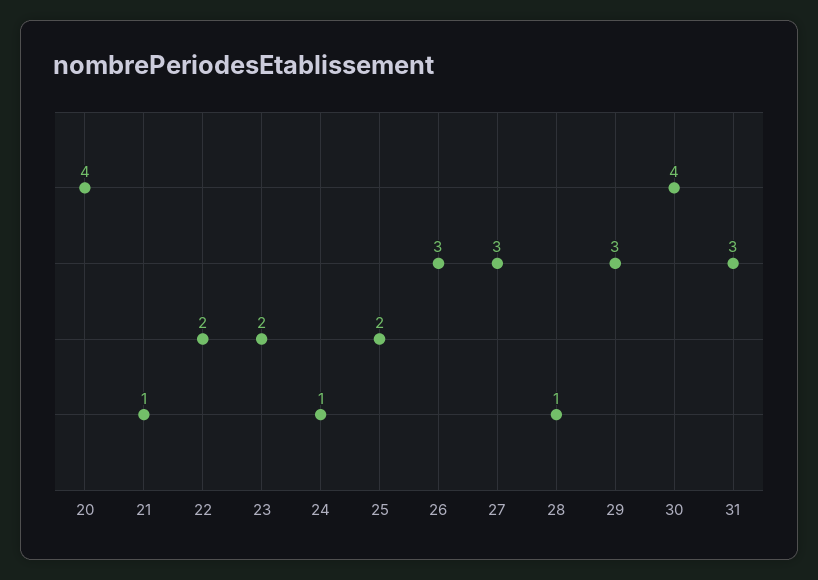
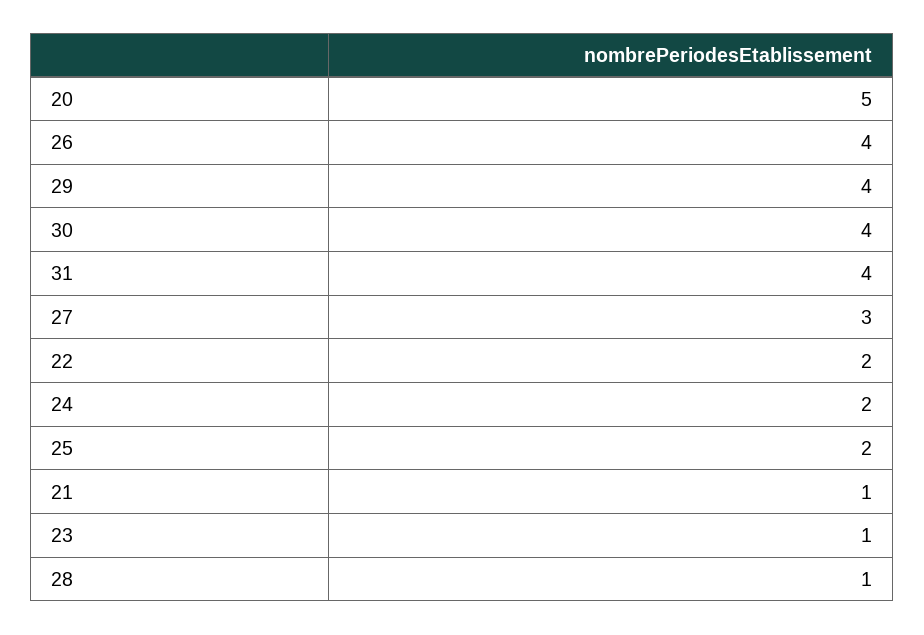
  {
-   "20": 4,
+   "20": 5,
    "21": 1,
    "22": 2,
-   "23": 2,
+   "23": 1,
-   "24": 1,
+   "24": 2,
    "25": 2,
-   "26": 3,
+   "26": 4,
    "27": 3,
    "28": 1,
-   "29": 3,
+   "29": 4,
    "30": 4,
-   "31": 3
+   "31": 4
  }

